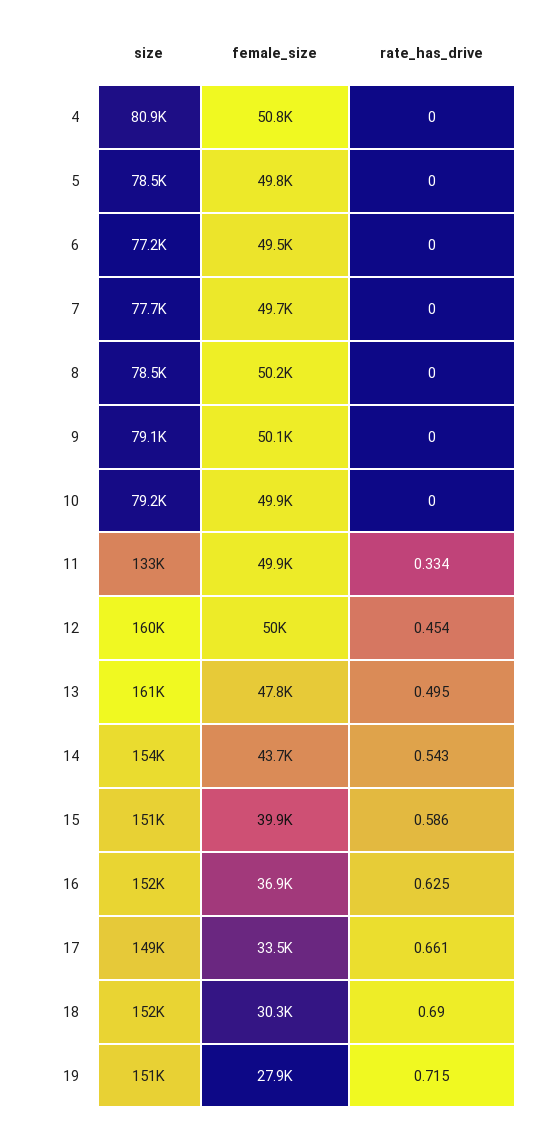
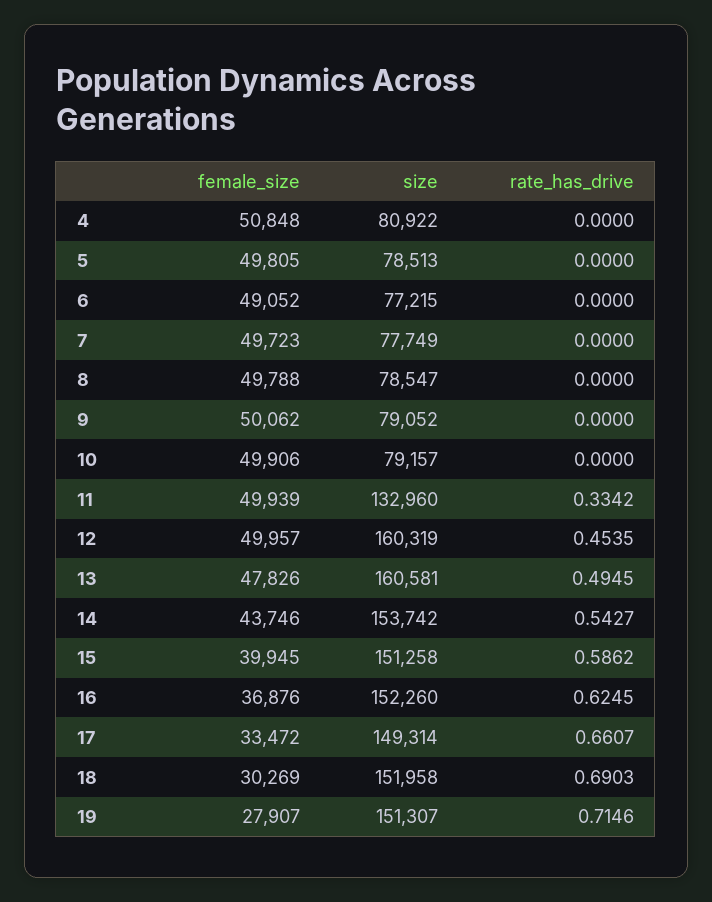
  {
    "size": {
      "4": 80922,
      "5": 78513,
      "6": 77215,
      "7": 77749,
      "8": 78547,
      "9": 79052,
      "10": 79157,
      "11": 132960,
      "12": 160319,
      "13": 160581,
      "14": 153742,
      "15": 151258,
      "16": 152260,
      "17": 149314,
      "18": 151958,
      "19": 151307
    },
    "female_size": {
      "4": 50848,
      "5": 49805,
-     "6": 49500,
+     "6": 49052,
      "7": 49723,
-     "8": 50200,
+     "8": 49788,
      "9": 50062,
      "10": 49906,
      "11": 49939,
      "12": 49957,
      "13": 47826,
      "14": 43746,
      "15": 39945,
      "16": 36876,
      "17": 33472,
      "18": 30269,
      "19": 27907
    },
    "rate_has_drive": {
      "4": 0,
      "5": 0,
      "6": 0,
      "7": 0,
      "8": 0,
      "9": 0,
      "10": 0,
      "11": 0.3342,
      "12": 0.4535,
      "13": 0.4945,
      "14": 0.5427,
      "15": 0.5862,
      "16": 0.6245,
      "17": 0.6607,
      "18": 0.6903,
      "19": 0.7146
    }
  }

